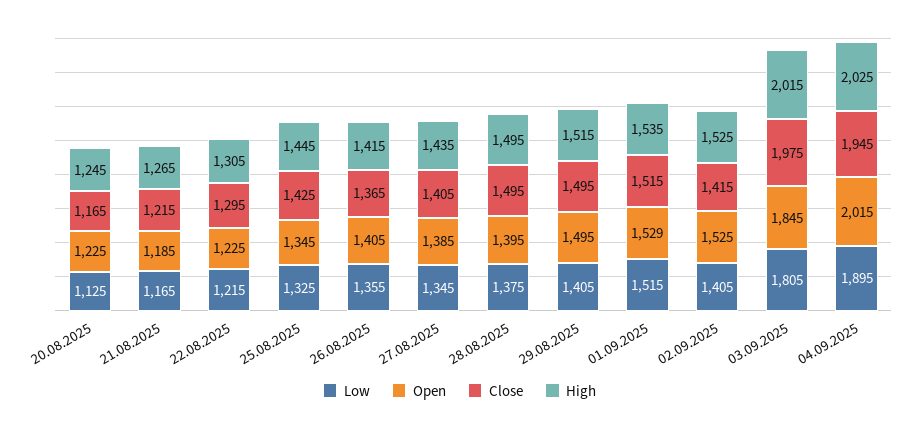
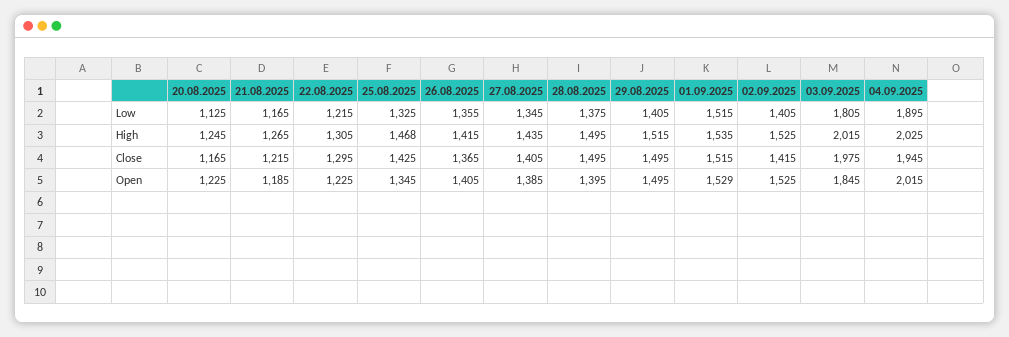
  {
    "Low": {
      "20.08.2025": 1125,
      "21.08.2025": 1165,
      "22.08.2025": 1215,
      "25.08.2025": 1325,
      "26.08.2025": 1355,
      "27.08.2025": 1345,
      "28.08.2025": 1375,
      "29.08.2025": 1405,
      "01.09.2025": 1515,
      "02.09.2025": 1405,
      "03.09.2025": 1805,
      "04.09.2025": 1895
    },
    "Open": {
      "20.08.2025": 1225,
      "21.08.2025": 1185,
      "22.08.2025": 1225,
      "25.08.2025": 1345,
      "26.08.2025": 1405,
      "27.08.2025": 1385,
      "28.08.2025": 1395,
      "29.08.2025": 1495,
      "01.09.2025": 1529,
      "02.09.2025": 1525,
      "03.09.2025": 1845,
      "04.09.2025": 2015
    },
    "Close": {
      "20.08.2025": 1165,
      "21.08.2025": 1215,
      "22.08.2025": 1295,
      "25.08.2025": 1425,
      "26.08.2025": 1365,
      "27.08.2025": 1405,
      "28.08.2025": 1495,
      "29.08.2025": 1495,
      "01.09.2025": 1515,
      "02.09.2025": 1415,
      "03.09.2025": 1975,
      "04.09.2025": 1945
    },
    "High": {
      "20.08.2025": 1245,
      "21.08.2025": 1265,
      "22.08.2025": 1305,
-     "25.08.2025": 1445,
+     "25.08.2025": 1468,
      "26.08.2025": 1415,
      "27.08.2025": 1435,
      "28.08.2025": 1495,
      "29.08.2025": 1515,
      "01.09.2025": 1535,
      "02.09.2025": 1525,
      "03.09.2025": 2015,
      "04.09.2025": 2025
    }
  }

